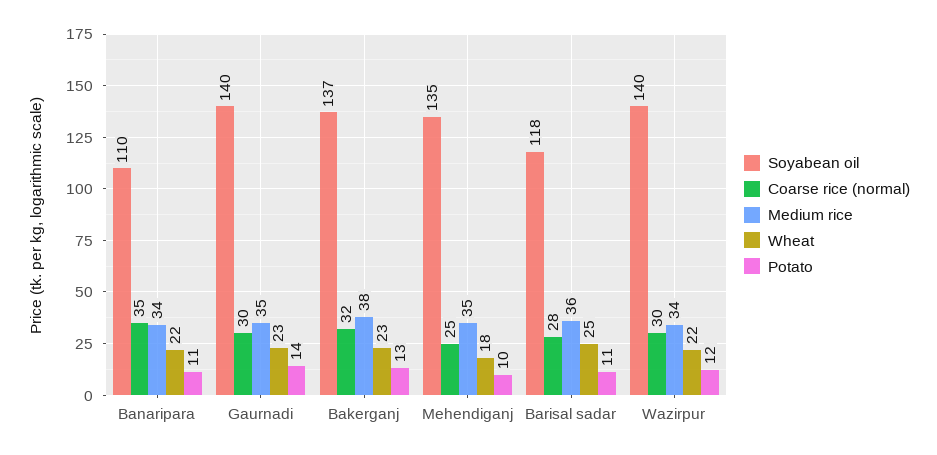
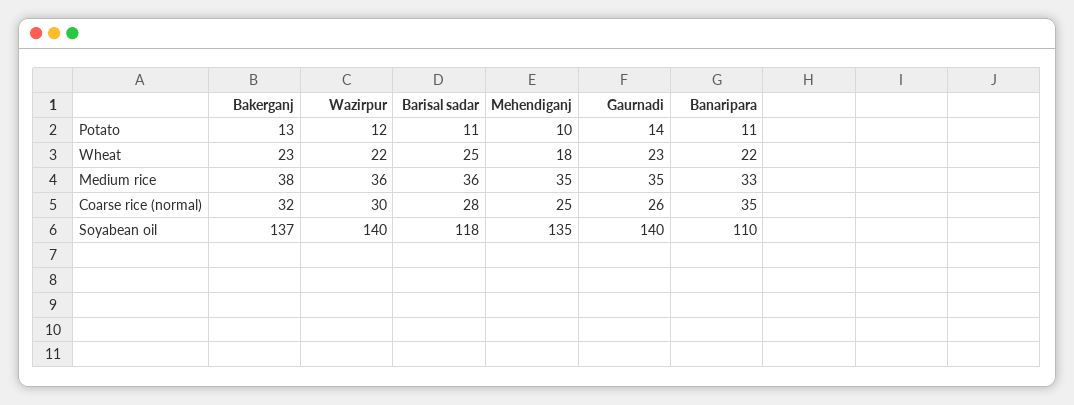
  {
    "Soyabean oil": {
      "Banaripara": 110,
      "Gaurnadi": 140,
      "Bakerganj": 137,
      "Mehendiganj": 135,
      "Barisal sadar": 118,
      "Wazirpur": 140
    },
    "Coarse rice (normal)": {
      "Banaripara": 35,
-     "Gaurnadi": 30,
+     "Gaurnadi": 26,
      "Bakerganj": 32,
      "Mehendiganj": 25,
      "Barisal sadar": 28,
      "Wazirpur": 30
    },
    "Medium rice": {
-     "Banaripara": 34,
+     "Banaripara": 33,
      "Gaurnadi": 35,
      "Bakerganj": 38,
      "Mehendiganj": 35,
      "Barisal sadar": 36,
-     "Wazirpur": 34
+     "Wazirpur": 36
    },
    "Wheat": {
      "Banaripara": 22,
      "Gaurnadi": 23,
      "Bakerganj": 23,
      "Mehendiganj": 18,
      "Barisal sadar": 25,
      "Wazirpur": 22
    },
    "Potato": {
      "Banaripara": 11,
      "Gaurnadi": 14,
      "Bakerganj": 13,
      "Mehendiganj": 10,
      "Barisal sadar": 11,
      "Wazirpur": 12
    }
  }

